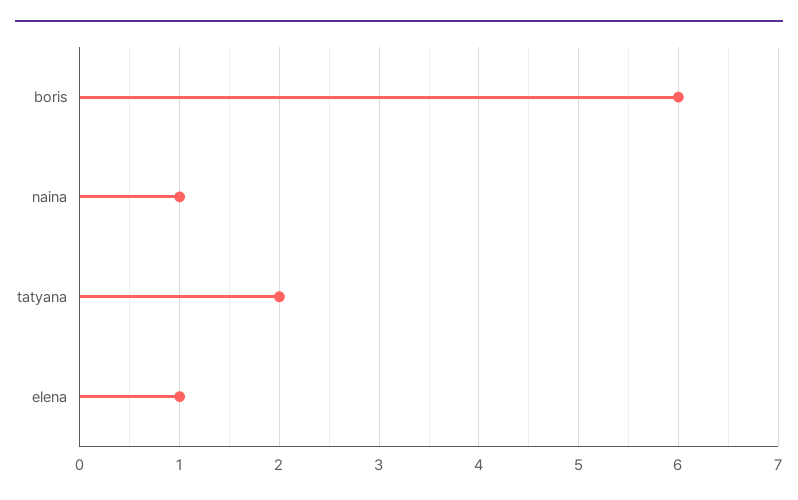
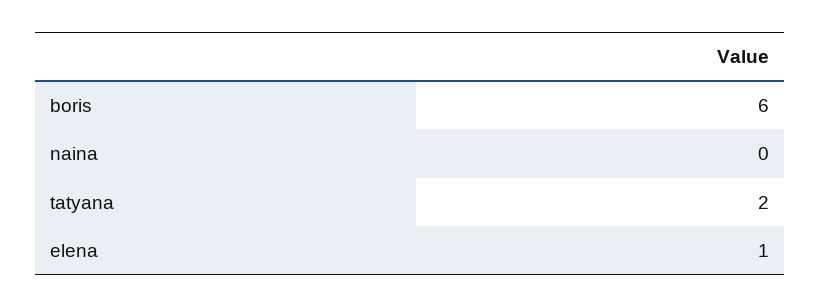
  {
    "boris": 6,
-   "naina": 1,
+   "naina": 0,
    "tatyana": 2,
    "elena": 1
  }

